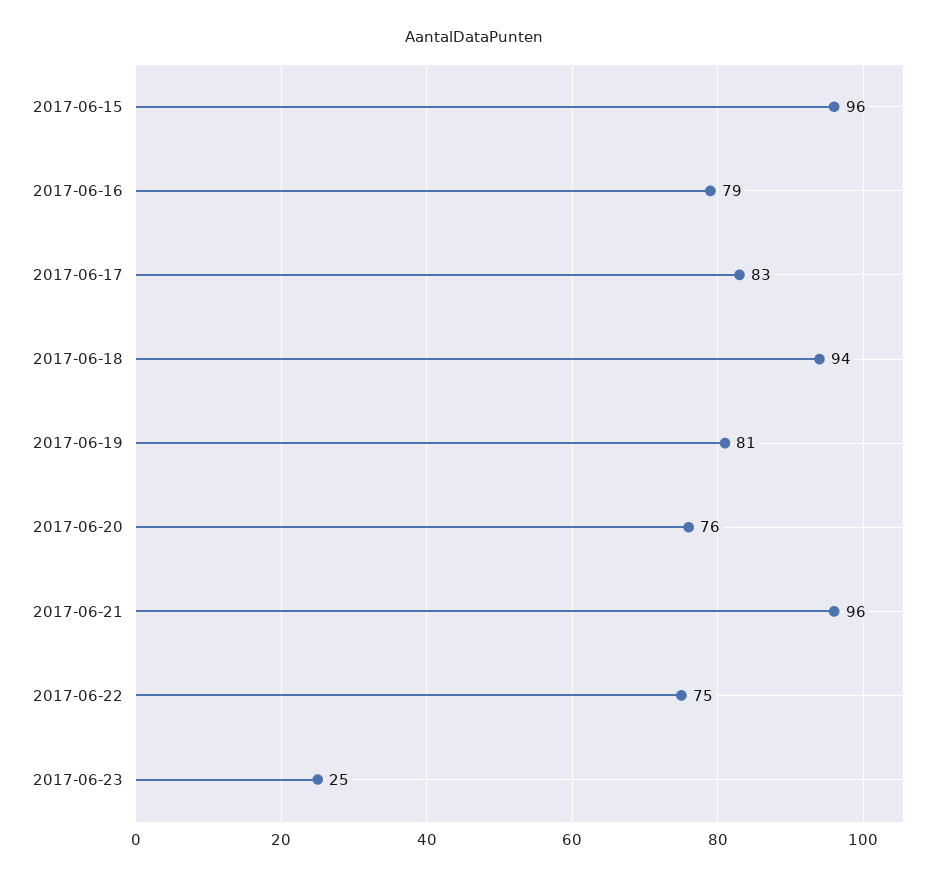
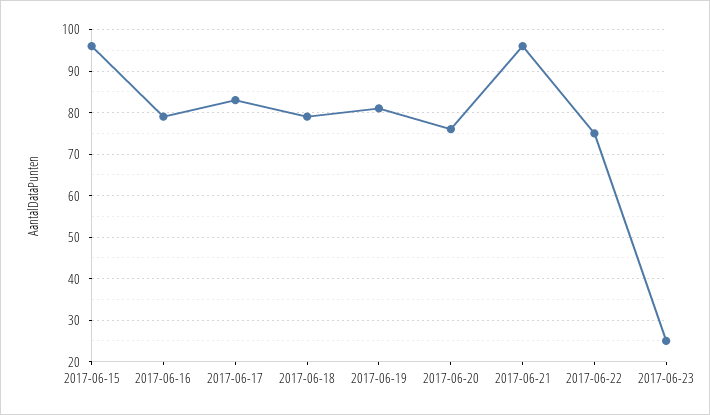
  {
    "2017-06-15": 96,
    "2017-06-16": 79,
    "2017-06-17": 83,
-   "2017-06-18": 94,
+   "2017-06-18": 80,
    "2017-06-19": 81,
    "2017-06-20": 76,
    "2017-06-21": 96,
    "2017-06-22": 75,
    "2017-06-23": 25
  }

